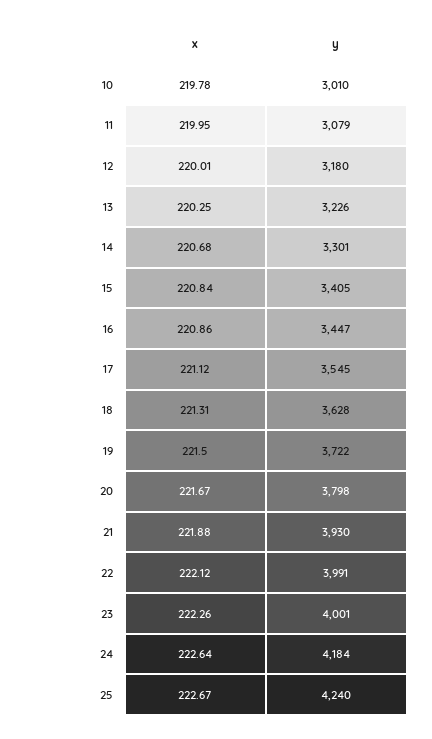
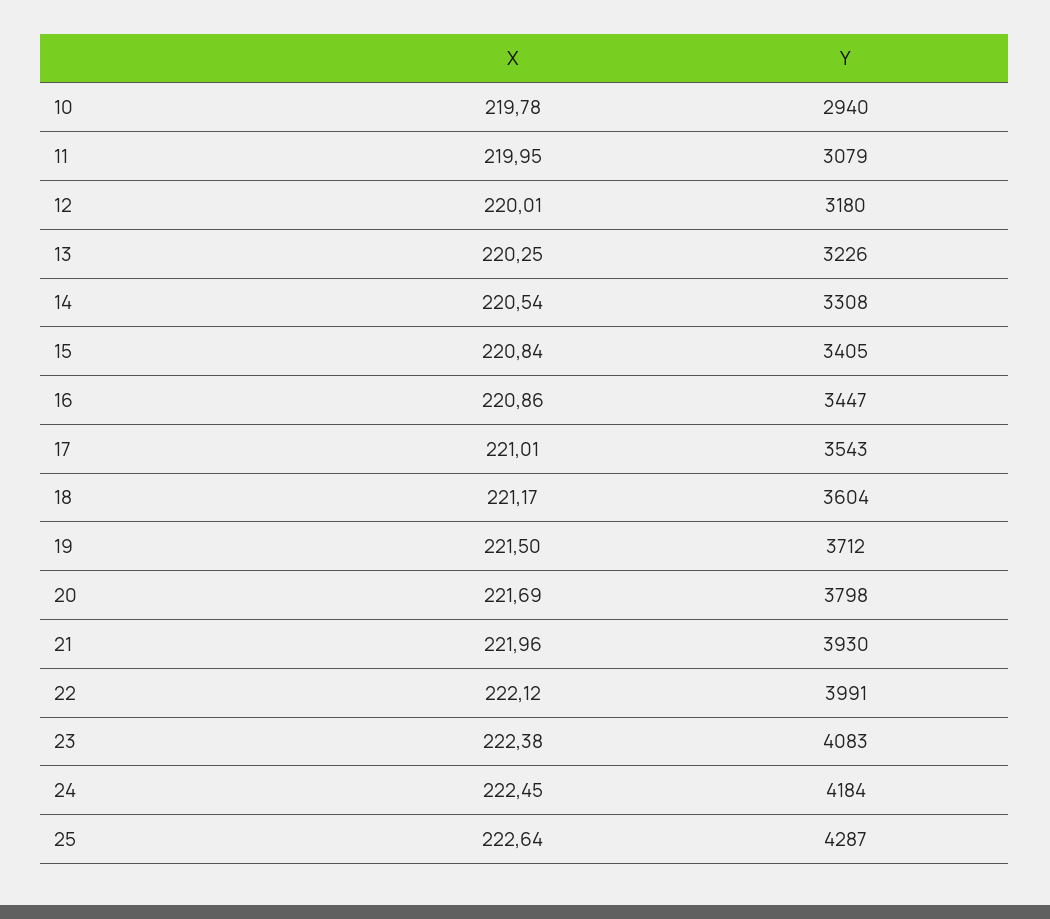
  {
    "x": {
      "10": 219.78,
      "11": 219.95,
      "12": 220.01,
      "13": 220.25,
-     "14": 220.68,
+     "14": 220.54,
      "15": 220.84,
      "16": 220.86,
-     "17": 221.12,
+     "17": 221.01,
-     "18": 221.31,
+     "18": 221.17,
      "19": 221.5,
-     "20": 221.67,
+     "20": 221.69,
-     "21": 221.88,
+     "21": 221.96,
      "22": 222.12,
-     "23": 222.26,
+     "23": 222.38,
-     "24": 222.64,
+     "24": 222.45,
-     "25": 222.67
+     "25": 222.64
    },
    "y": {
-     "10": 3010,
+     "10": 2940,
      "11": 3079,
      "12": 3180,
      "13": 3226,
-     "14": 3301,
+     "14": 3308,
      "15": 3405,
      "16": 3447,
-     "17": 3545,
+     "17": 3543,
-     "18": 3628,
+     "18": 3604,
-     "19": 3722,
+     "19": 3712,
      "20": 3798,
      "21": 3930,
      "22": 3991,
-     "23": 4001,
+     "23": 4083,
      "24": 4184,
-     "25": 4240
+     "25": 4287
    }
  }

